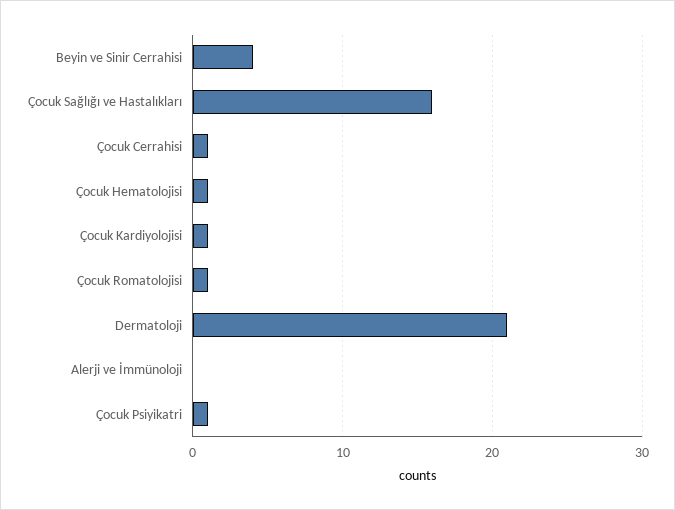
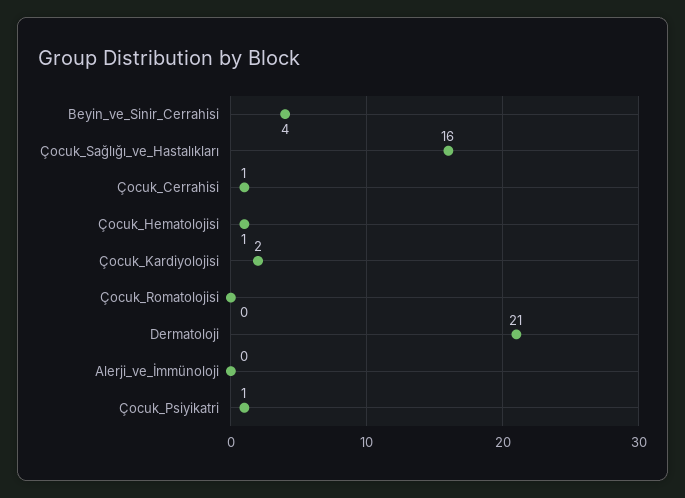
  {
    "Beyin ve Sinir Cerrahisi": 4,
    "Çocuk Sağlığı ve Hastalıkları": 16,
    "Çocuk Cerrahisi": 1,
    "Çocuk Hematolojisi": 1,
-   "Çocuk Kardiyolojisi": 1,
+   "Çocuk Kardiyolojisi": 2,
-   "Çocuk Romatolojisi": 1,
+   "Çocuk Romatolojisi": 0,
    "Dermatoloji": 21,
    "Alerji ve İmmünoloji": 0,
    "Çocuk Psiyikatri": 1
  }

